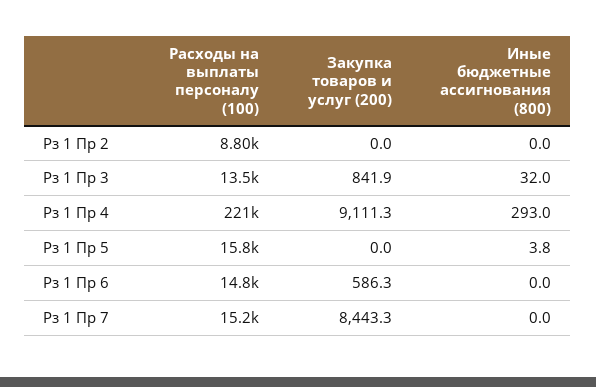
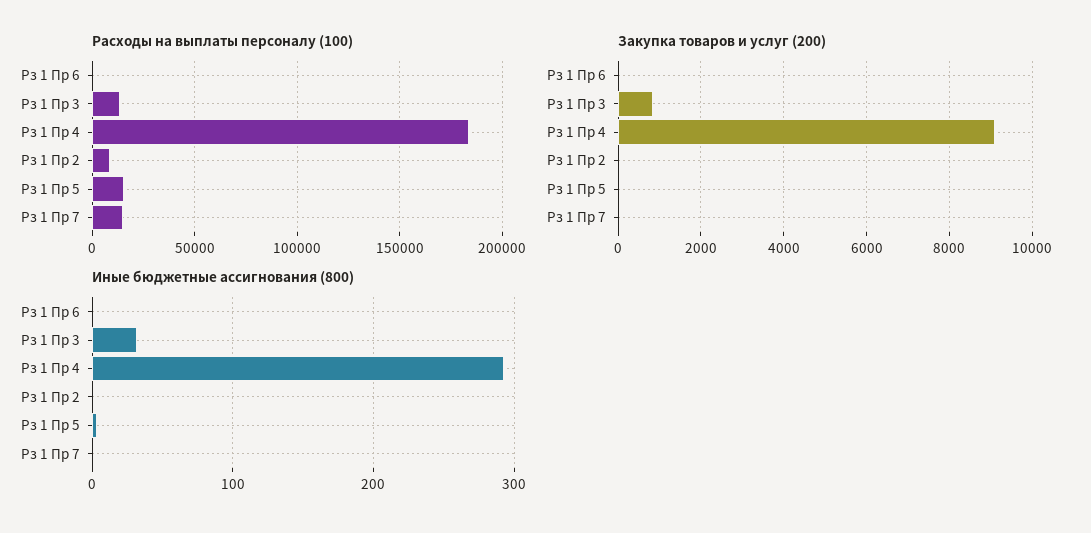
  {
    "Расходы на выплаты персоналу (100)": {
      "Рз 1 Пр 2": 8800,
      "Рз 1 Пр 3": 13500,
-     "Рз 1 Пр 4": 221000,
+     "Рз 1 Пр 4": 185000,
      "Рз 1 Пр 5": 15800,
-     "Рз 1 Пр 6": 14800,
+     "Рз 1 Пр 6": 0,
      "Рз 1 Пр 7": 15200
    },
    "Закупка товаров и услуг (200)": {
      "Рз 1 Пр 2": 0,
      "Рз 1 Пр 3": 841.9,
      "Рз 1 Пр 4": 9111.3,
      "Рз 1 Пр 5": 0,
-     "Рз 1 Пр 6": 586.3,
+     "Рз 1 Пр 6": 0,
-     "Рз 1 Пр 7": 8443.3
+     "Рз 1 Пр 7": 0
    },
    "Иные бюджетные ассигнования (800)": {
      "Рз 1 Пр 2": 0,
      "Рз 1 Пр 3": 32,
      "Рз 1 Пр 4": 293,
      "Рз 1 Пр 5": 3.8,
      "Рз 1 Пр 6": 0,
      "Рз 1 Пр 7": 0
    }
  }

